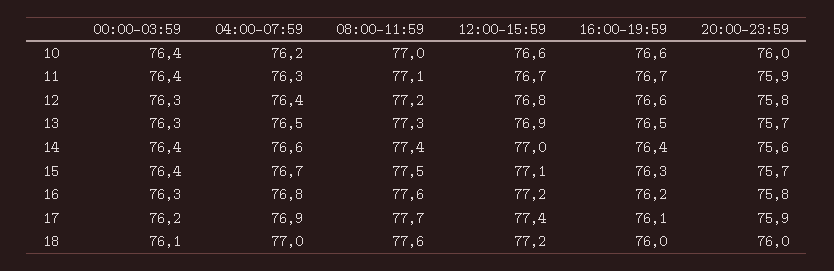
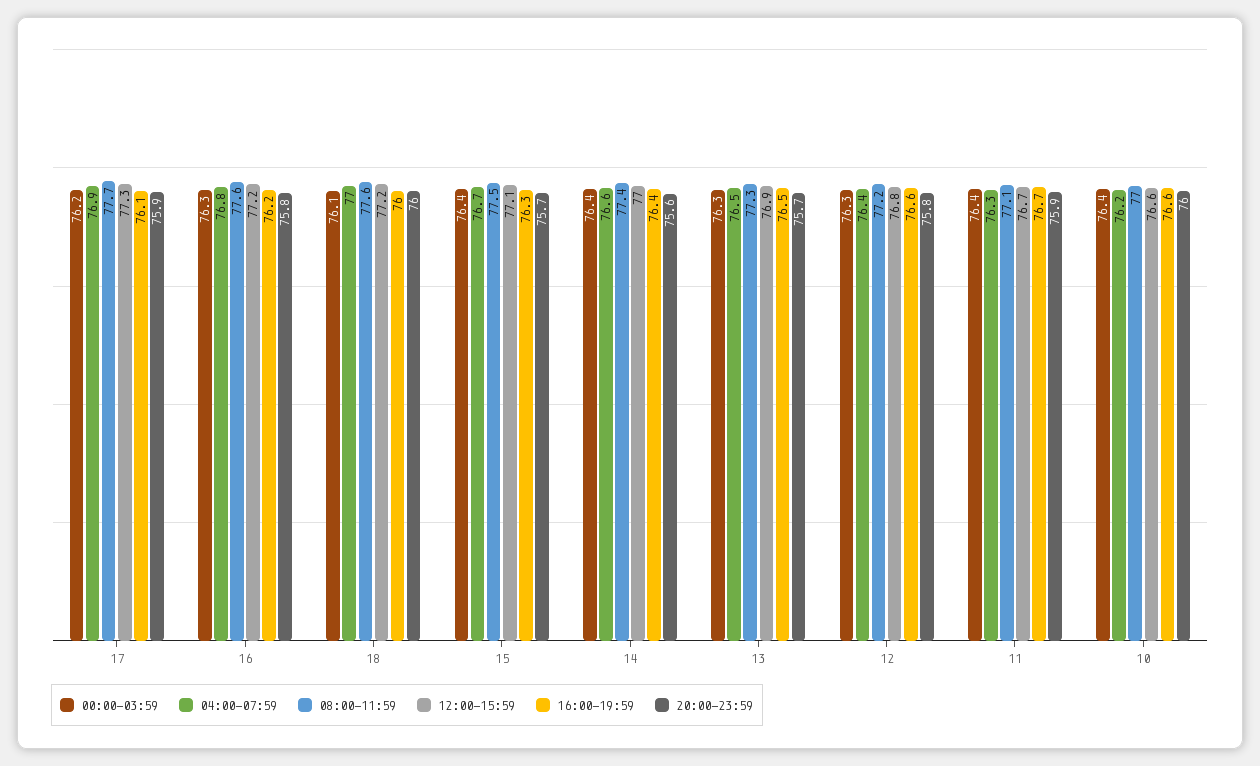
  {
    "00:00-03:59": {
      "10": 76.4,
      "11": 76.4,
      "12": 76.3,
      "13": 76.3,
      "14": 76.4,
      "15": 76.4,
      "16": 76.3,
      "17": 76.2,
      "18": 76.1
    },
    "04:00-07:59": {
      "10": 76.2,
      "11": 76.3,
      "12": 76.4,
      "13": 76.5,
      "14": 76.6,
      "15": 76.7,
      "16": 76.8,
      "17": 76.9,
      "18": 77
    },
    "08:00-11:59": {
      "10": 77,
      "11": 77.1,
      "12": 77.2,
      "13": 77.3,
      "14": 77.4,
      "15": 77.5,
      "16": 77.6,
      "17": 77.7,
      "18": 77.6
    },
    "12:00-15:59": {
      "10": 76.6,
      "11": 76.7,
      "12": 76.8,
      "13": 76.9,
      "14": 77,
      "15": 77.1,
      "16": 77.2,
-     "17": 77.4,
+     "17": 77.3,
      "18": 77.2
    },
    "16:00-19:59": {
      "10": 76.6,
      "11": 76.7,
      "12": 76.6,
      "13": 76.5,
      "14": 76.4,
      "15": 76.3,
      "16": 76.2,
      "17": 76.1,
      "18": 76
    },
    "20:00-23:59": {
      "10": 76,
      "11": 75.9,
      "12": 75.8,
      "13": 75.7,
      "14": 75.6,
      "15": 75.7,
      "16": 75.8,
      "17": 75.9,
      "18": 76
    }
  }

